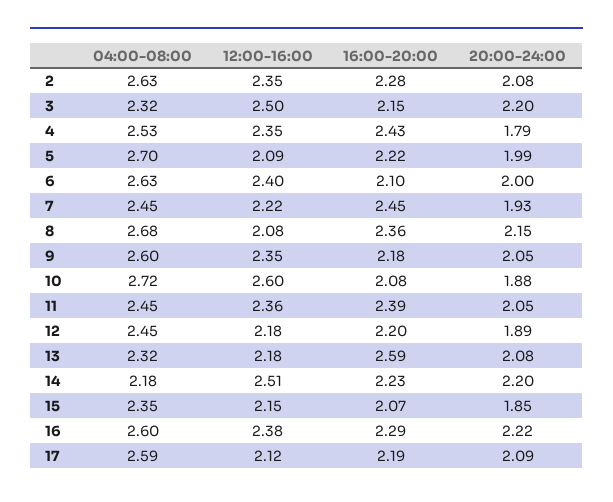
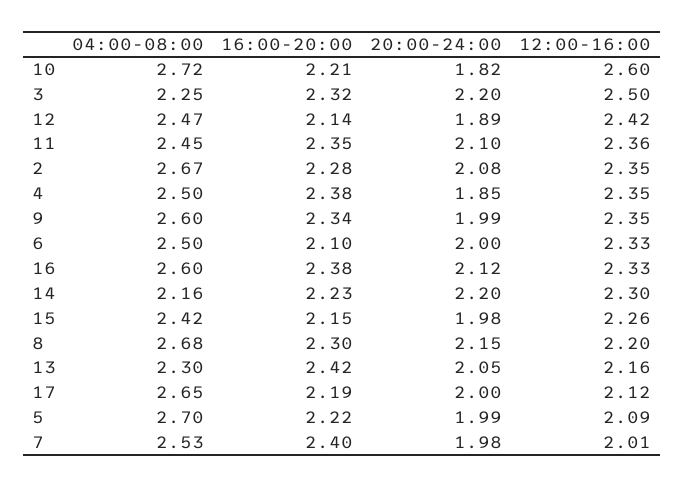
  {
    "04:00-08:00": {
-     "2": 2.63,
+     "2": 2.67,
-     "3": 2.32,
+     "3": 2.25,
-     "4": 2.53,
+     "4": 2.5,
      "5": 2.7,
-     "6": 2.63,
+     "6": 2.5,
-     "7": 2.45,
+     "7": 2.53,
      "8": 2.68,
      "9": 2.6,
      "10": 2.72,
      "11": 2.45,
-     "12": 2.45,
+     "12": 2.47,
-     "13": 2.32,
+     "13": 2.3,
-     "14": 2.18,
+     "14": 2.16,
-     "15": 2.35,
+     "15": 2.42,
      "16": 2.6,
-     "17": 2.59
+     "17": 2.65
    },
    "12:00-16:00": {
      "2": 2.35,
      "3": 2.5,
      "4": 2.35,
      "5": 2.09,
-     "6": 2.4,
+     "6": 2.33,
-     "7": 2.22,
+     "7": 2.01,
-     "8": 2.08,
+     "8": 2.2,
      "9": 2.35,
      "10": 2.6,
      "11": 2.36,
-     "12": 2.18,
+     "12": 2.42,
-     "13": 2.18,
+     "13": 2.16,
-     "14": 2.51,
+     "14": 2.3,
-     "15": 2.15,
+     "15": 2.26,
-     "16": 2.38,
+     "16": 2.33,
      "17": 2.12
    },
    "16:00-20:00": {
      "2": 2.28,
-     "3": 2.15,
+     "3": 2.32,
-     "4": 2.43,
+     "4": 2.38,
      "5": 2.22,
      "6": 2.1,
-     "7": 2.45,
+     "7": 2.4,
-     "8": 2.36,
+     "8": 2.3,
-     "9": 2.18,
+     "9": 2.34,
-     "10": 2.08,
+     "10": 2.21,
-     "11": 2.39,
+     "11": 2.35,
-     "12": 2.2,
+     "12": 2.14,
-     "13": 2.59,
+     "13": 2.42,
      "14": 2.23,
-     "15": 2.07,
+     "15": 2.15,
-     "16": 2.29,
+     "16": 2.38,
      "17": 2.19
    },
    "20:00-24:00": {
      "2": 2.08,
      "3": 2.2,
-     "4": 1.79,
+     "4": 1.85,
      "5": 1.99,
      "6": 2,
-     "7": 1.93,
+     "7": 1.98,
      "8": 2.15,
-     "9": 2.05,
+     "9": 1.99,
-     "10": 1.88,
+     "10": 1.82,
-     "11": 2.05,
+     "11": 2.1,
      "12": 1.89,
-     "13": 2.08,
+     "13": 2.05,
      "14": 2.2,
-     "15": 1.85,
+     "15": 1.98,
-     "16": 2.22,
+     "16": 2.12,
-     "17": 2.09
+     "17": 2
    }
  }

